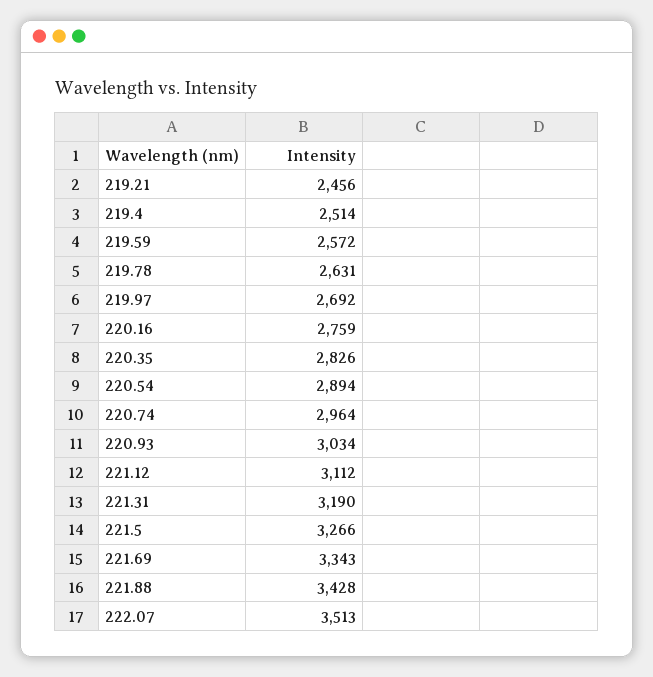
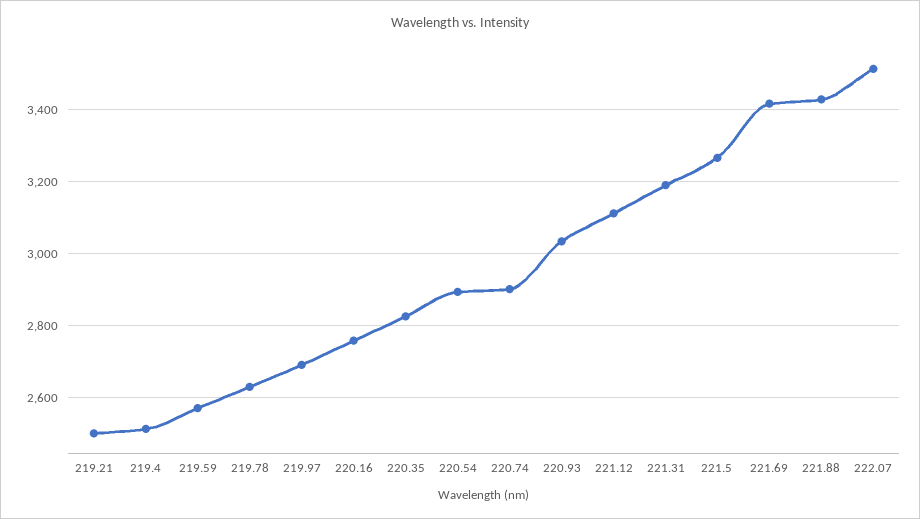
  {
-   "219.21": 2456,
+   "219.21": 2500,
    "219.4": 2514,
    "219.59": 2572,
    "219.78": 2631,
    "219.97": 2692,
    "220.16": 2759,
    "220.35": 2826,
    "220.54": 2894,
-   "220.74": 2964,
+   "220.74": 2900,
    "220.93": 3034,
    "221.12": 3112,
    "221.31": 3190,
    "221.5": 3266,
-   "221.69": 3343,
+   "221.69": 3420,
    "221.88": 3428,
    "222.07": 3513
  }

